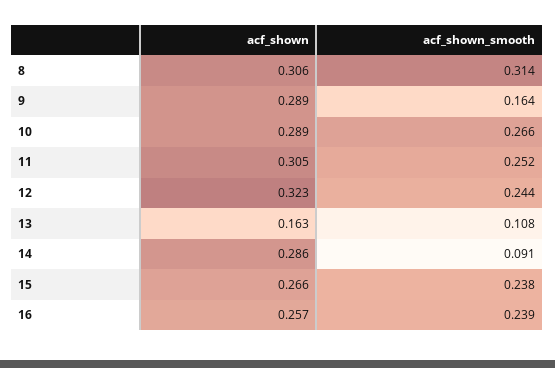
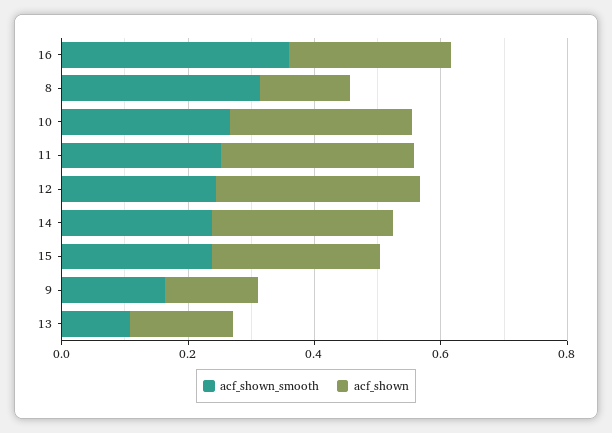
  {
    "acf_shown": {
-     "8": 0.306,
+     "8": 0.15,
-     "9": 0.289,
+     "9": 0.15,
      "10": 0.289,
      "11": 0.305,
      "12": 0.323,
      "13": 0.163,
      "14": 0.286,
      "15": 0.266,
      "16": 0.257
    },
    "acf_shown_smooth": {
      "8": 0.314,
      "9": 0.164,
      "10": 0.266,
      "11": 0.252,
      "12": 0.244,
      "13": 0.108,
-     "14": 0.091,
+     "14": 0.25,
      "15": 0.238,
-     "16": 0.239
+     "16": 0.35
    }
  }

